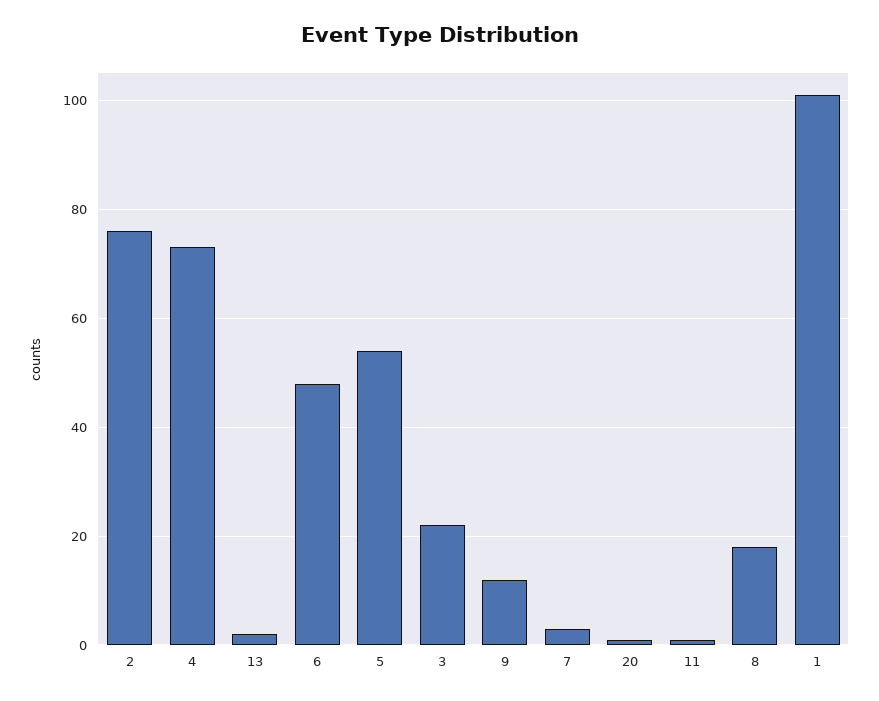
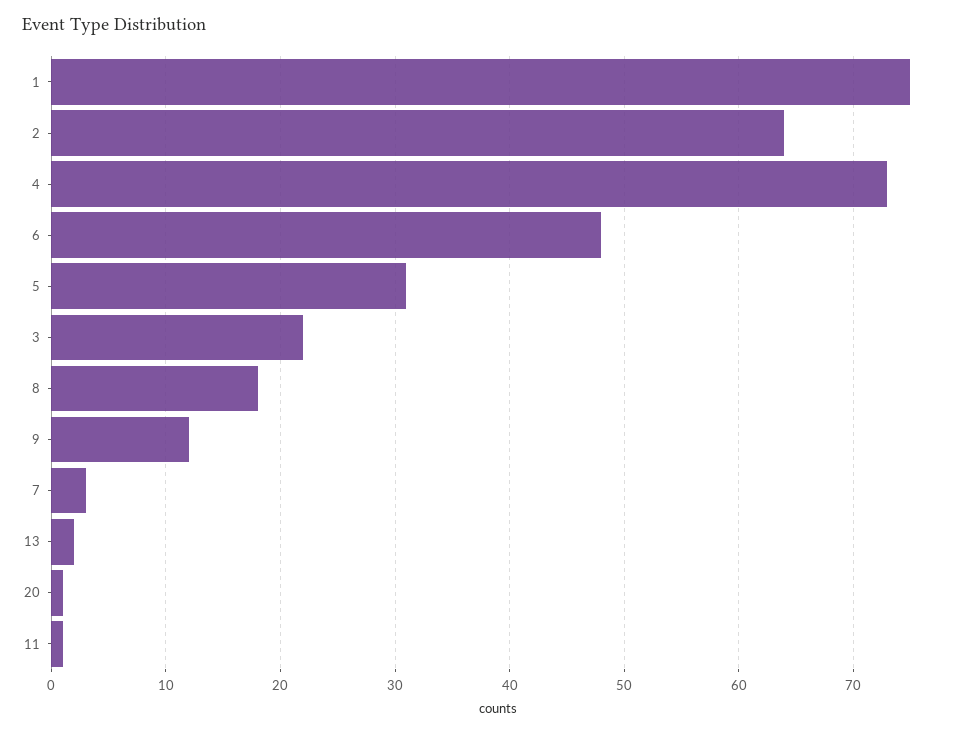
  {
-   "2": 75,
+   "2": 64,
    "4": 73,
    "13": 2,
    "6": 48,
-   "5": 55,
+   "5": 31,
    "3": 22,
    "9": 12,
    "7": 3,
    "20": 1,
    "11": 1,
    "8": 18,
-   "1": 100
+   "1": 75
  }

